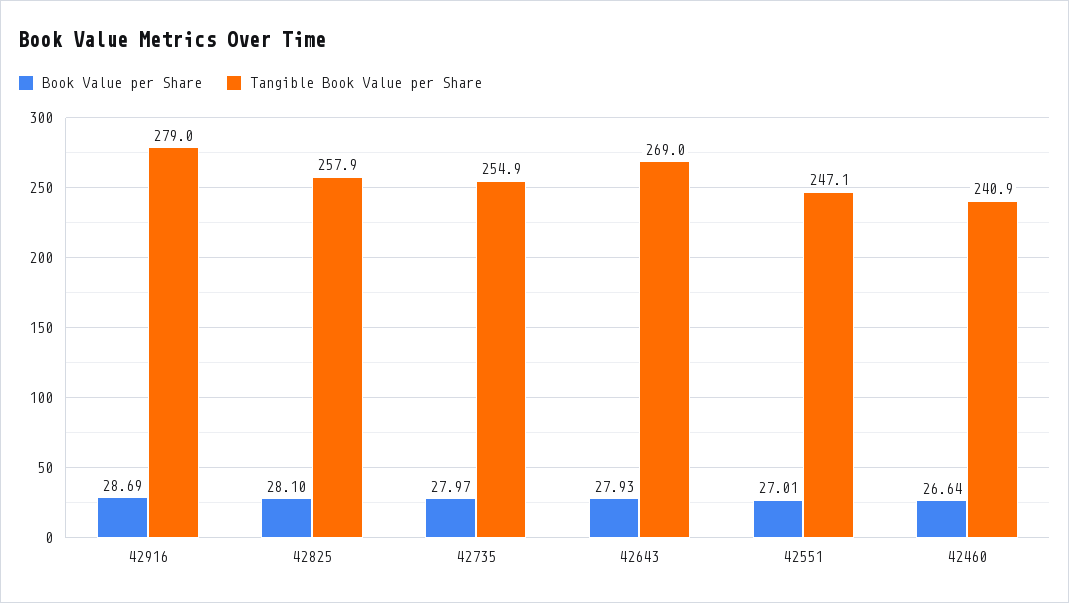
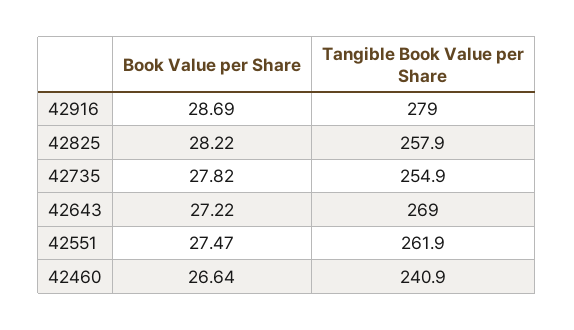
  {
    "Book Value per Share": {
      "42916": 28.69,
-     "42825": 28.1,
+     "42825": 28.22,
-     "42735": 27.97,
+     "42735": 27.82,
-     "42643": 27.93,
+     "42643": 27.22,
-     "42551": 27.01,
+     "42551": 27.47,
      "42460": 26.64
    },
    "Tangible Book Value per Share": {
      "42916": 279,
      "42825": 257.9,
      "42735": 254.9,
      "42643": 269,
-     "42551": 247.1,
+     "42551": 261.9,
      "42460": 240.9
    }
  }

